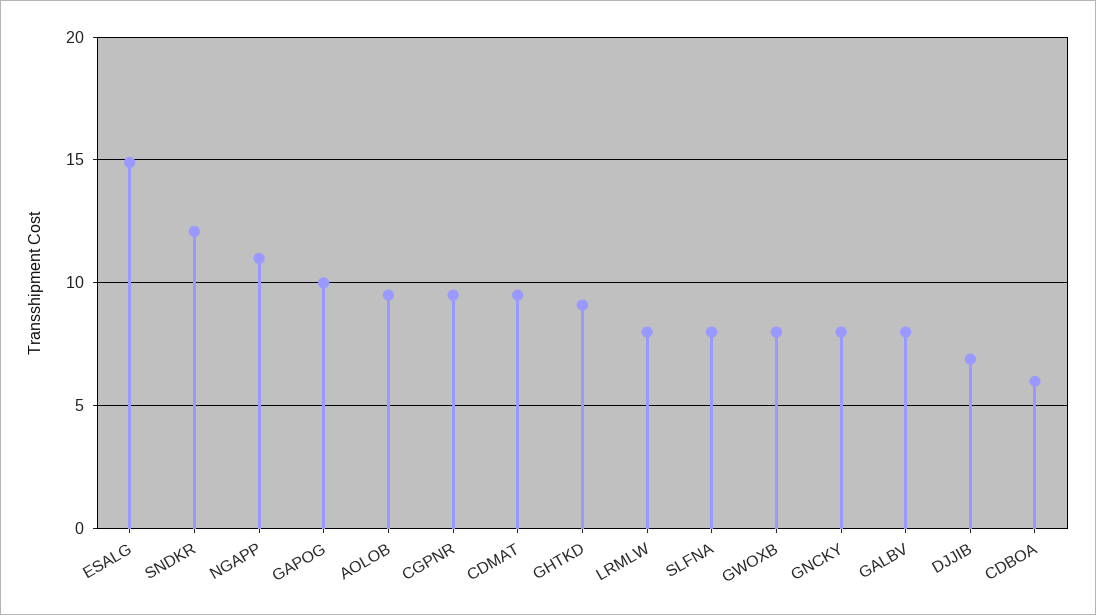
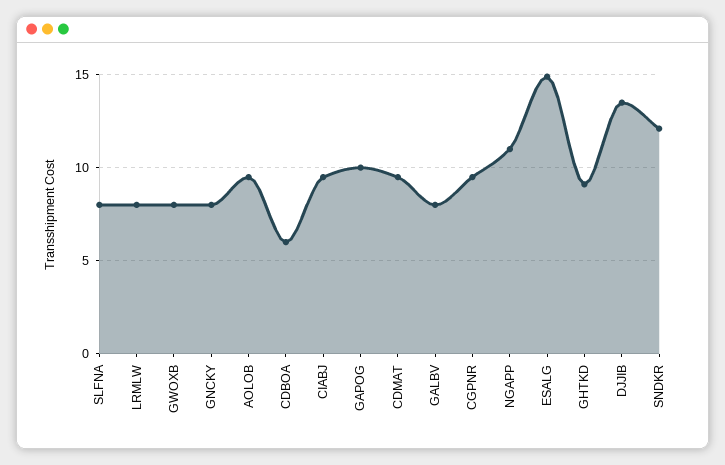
  {
    "ESALG": 15,
    "SNDKR": 12,
    "NGAPP": 11,
    "GAPOG": 10,
    "AOLOB": 9.5,
    "CGPNR": 9.5,
    "CDMAT": 9.5,
    "GHTKD": 9,
    "LRMLW": 8,
    "SLFNA": 8,
    "GWOXB": 8,
    "GNCKY": 8,
    "GALBV": 8,
-   "DJJIB": 7,
+   "DJJIB": 13.5,
-   "CDBOA": 6
+   "CDBOA": 6,
+   "CIABJ": 9.5
  }

